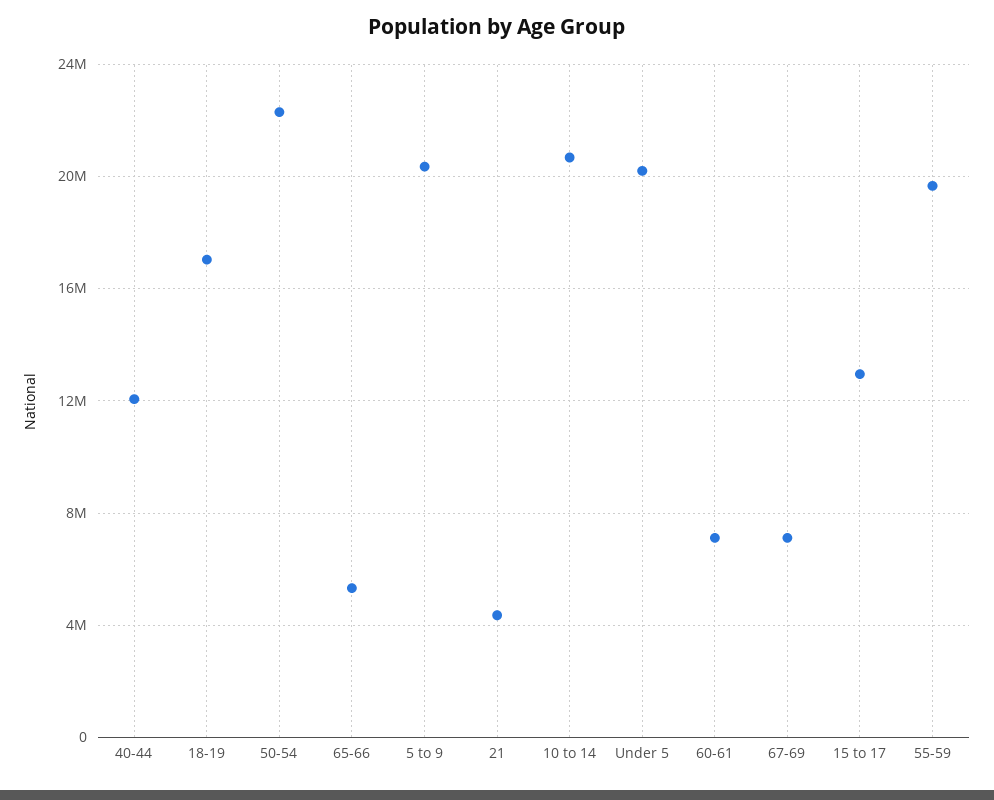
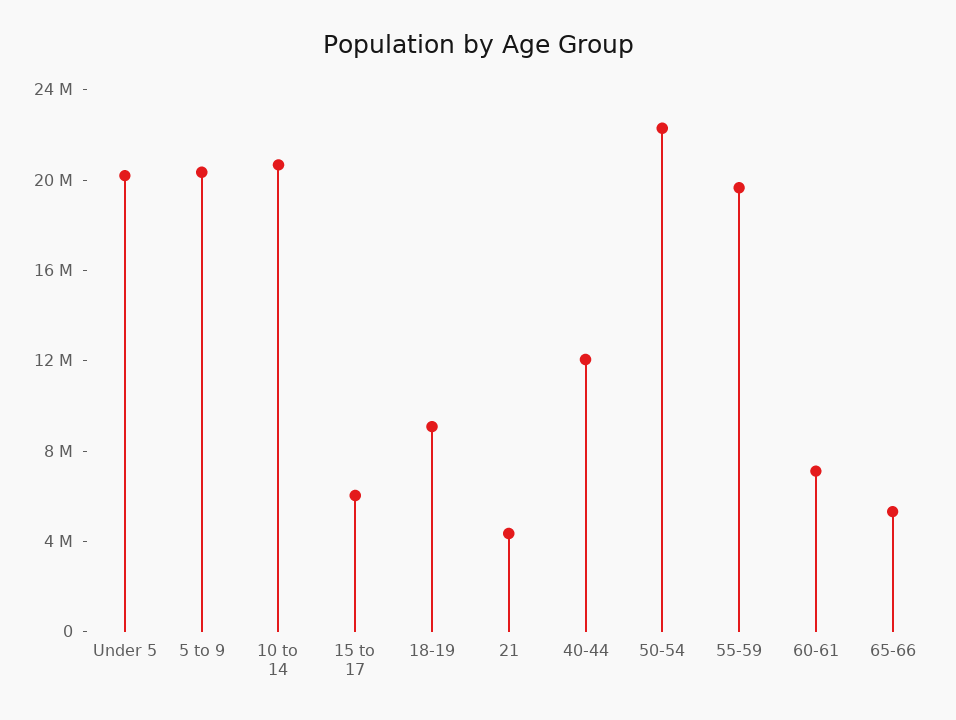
  {
    "40-44": 12000000,
-   "18-19": 17000000,
+   "18-19": 9000000,
    "50-54": 22500000,
    "65-66": 5500000,
    "5 to 9": 20500000,
    "21": 4500000,
    "10 to 14": 20500000,
    "Under 5": 20000000,
    "60-61": 7000000,
-   "67-69": 7000000,
-   "15 to 17": 13000000,
+   "15 to 17": 6000000,
    "55-59": 19500000
  }

